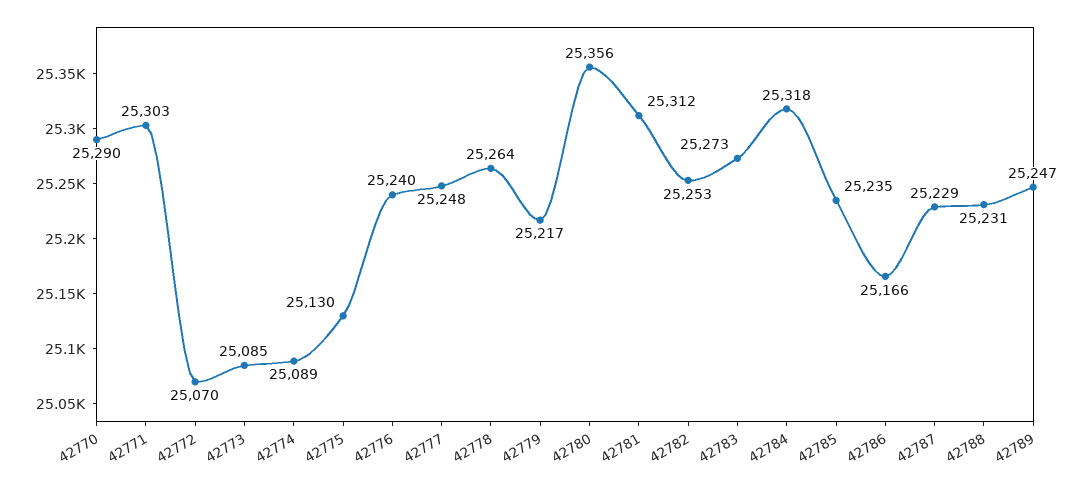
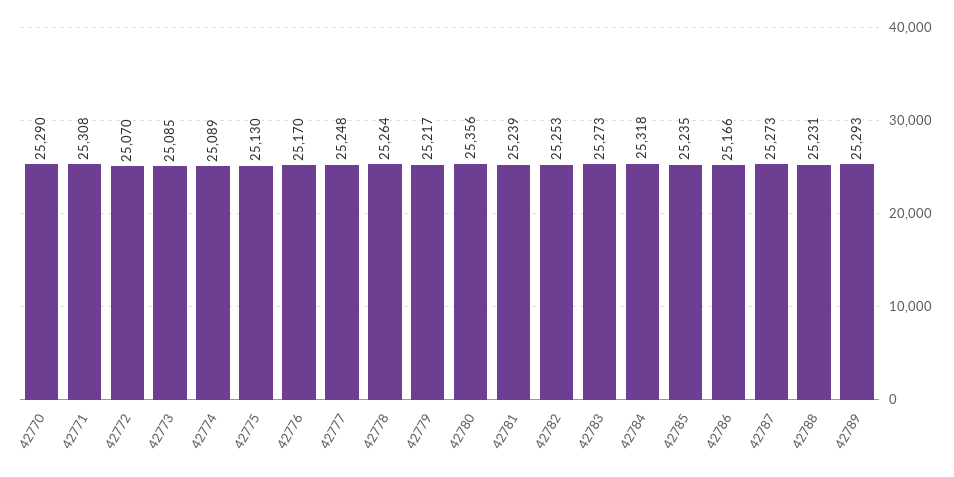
  {
    "42770": 25290,
-   "42771": 25303,
+   "42771": 25308,
    "42772": 25070,
    "42773": 25085,
    "42774": 25089,
    "42775": 25130,
-   "42776": 25240,
+   "42776": 25170,
    "42777": 25248,
    "42778": 25264,
    "42779": 25217,
    "42780": 25356,
-   "42781": 25312,
+   "42781": 25239,
    "42782": 25253,
    "42783": 25273,
    "42784": 25318,
    "42785": 25235,
    "42786": 25166,
-   "42787": 25229,
+   "42787": 25273,
    "42788": 25231,
-   "42789": 25247
+   "42789": 25293
  }

